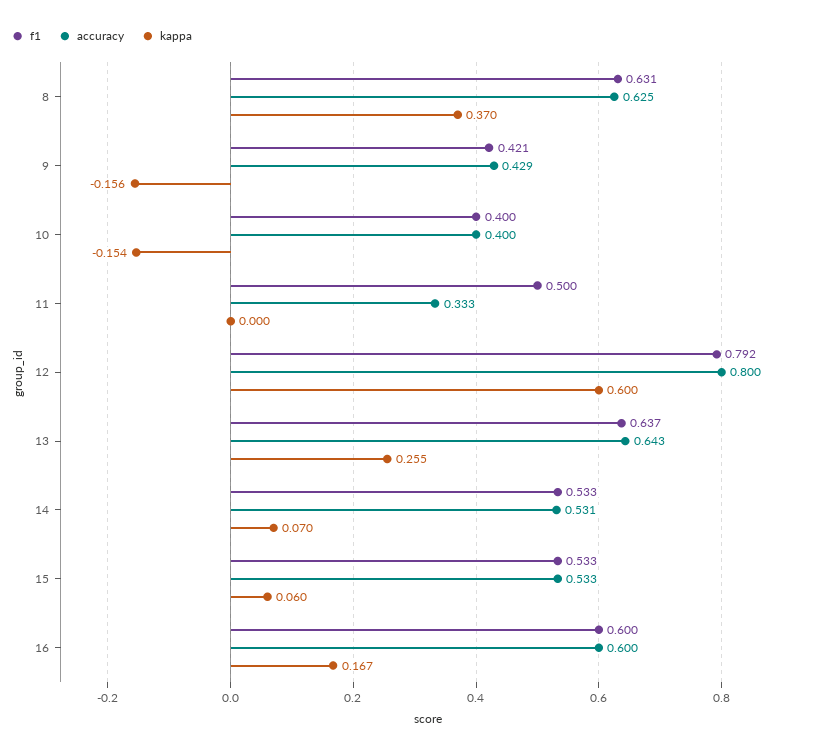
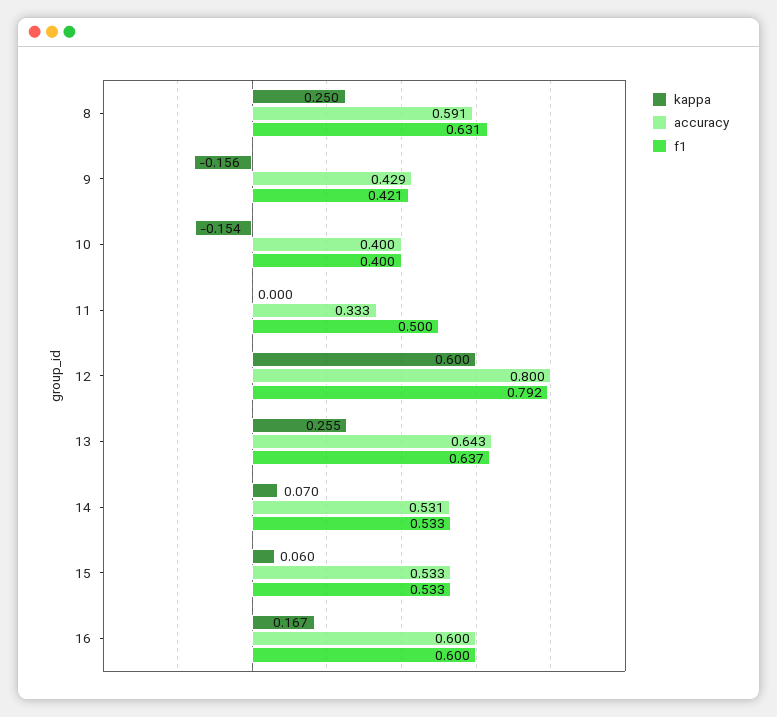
  {
    "f1": {
      "8": 0.631,
      "9": 0.421,
      "10": 0.4,
      "11": 0.5,
      "12": 0.792,
      "13": 0.637,
      "14": 0.533,
      "15": 0.533,
      "16": 0.6
    },
    "accuracy": {
-     "8": 0.625,
+     "8": 0.591,
      "9": 0.429,
      "10": 0.4,
      "11": 0.333,
      "12": 0.8,
      "13": 0.643,
      "14": 0.531,
      "15": 0.533,
      "16": 0.6
    },
    "kappa": {
-     "8": 0.37,
+     "8": 0.25,
      "9": -0.156,
      "10": -0.154,
      "11": 0,
      "12": 0.6,
      "13": 0.255,
      "14": 0.07,
      "15": 0.06,
      "16": 0.167
    }
  }

